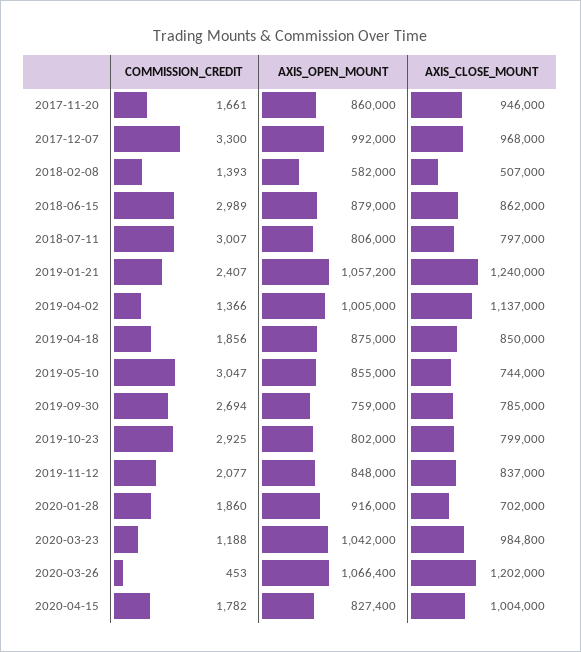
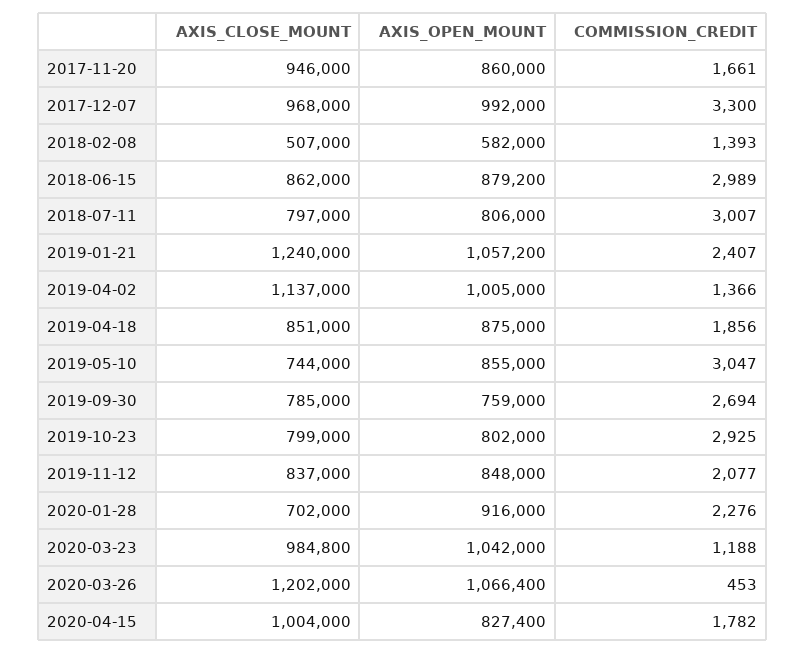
  {
    "COMMISSION_CREDIT": {
      "2017-11-20": 1661,
      "2017-12-07": 3300,
      "2018-02-08": 1393,
      "2018-06-15": 2989,
      "2018-07-11": 3007,
      "2019-01-21": 2407,
      "2019-04-02": 1366,
      "2019-04-18": 1856,
      "2019-05-10": 3047,
      "2019-09-30": 2694,
      "2019-10-23": 2925,
      "2019-11-12": 2077,
-     "2020-01-28": 1860,
+     "2020-01-28": 2276,
      "2020-03-23": 1188,
      "2020-03-26": 453,
      "2020-04-15": 1782
    },
    "AXIS_OPEN_MOUNT": {
      "2017-11-20": 860000,
      "2017-12-07": 992000,
      "2018-02-08": 582000,
-     "2018-06-15": 879000,
+     "2018-06-15": 879200,
      "2018-07-11": 806000,
      "2019-01-21": 1057200,
      "2019-04-02": 1005000,
      "2019-04-18": 875000,
      "2019-05-10": 855000,
      "2019-09-30": 759000,
      "2019-10-23": 802000,
      "2019-11-12": 848000,
      "2020-01-28": 916000,
      "2020-03-23": 1042000,
      "2020-03-26": 1066400,
      "2020-04-15": 827400
    },
    "AXIS_CLOSE_MOUNT": {
      "2017-11-20": 946000,
      "2017-12-07": 968000,
      "2018-02-08": 507000,
      "2018-06-15": 862000,
      "2018-07-11": 797000,
      "2019-01-21": 1240000,
      "2019-04-02": 1137000,
-     "2019-04-18": 850000,
+     "2019-04-18": 851000,
      "2019-05-10": 744000,
      "2019-09-30": 785000,
      "2019-10-23": 799000,
      "2019-11-12": 837000,
      "2020-01-28": 702000,
      "2020-03-23": 984800,
      "2020-03-26": 1202000,
      "2020-04-15": 1004000
    }
  }

